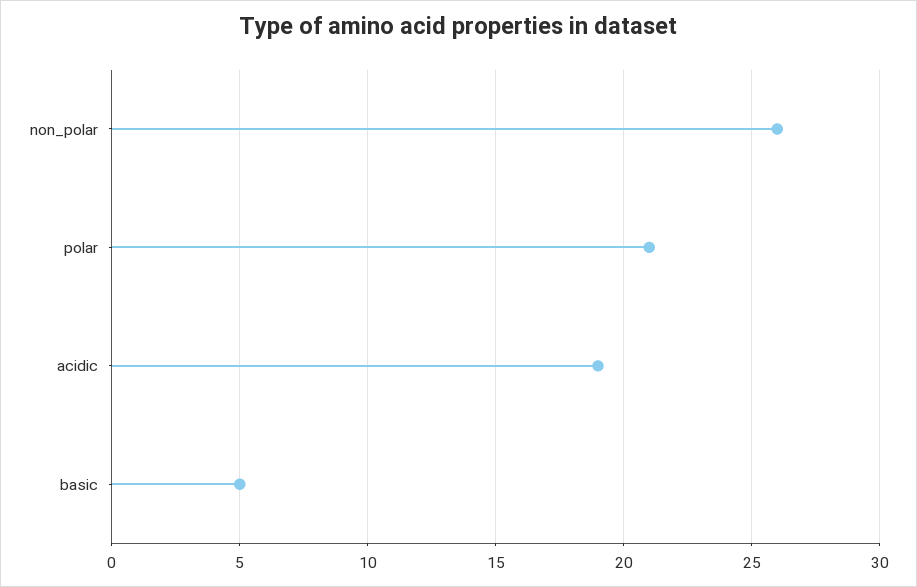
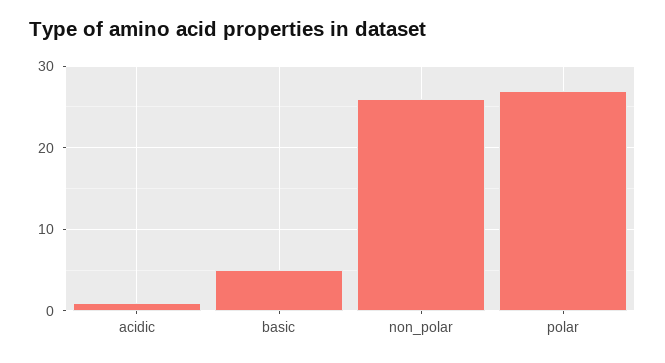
  {
    "non_polar": 26,
-   "polar": 21,
+   "polar": 27,
-   "acidic": 19,
+   "acidic": 1,
    "basic": 5
  }

